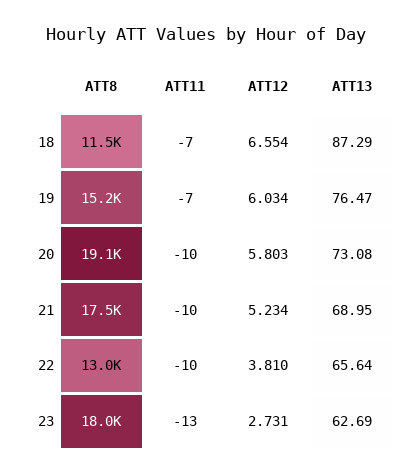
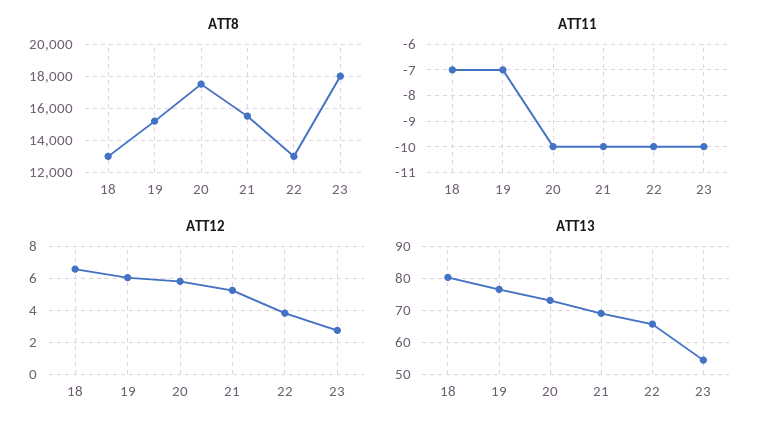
  {
    "ATT8": {
-     "18": 11500,
+     "18": 13000,
      "19": 15200,
-     "20": 19100,
+     "20": 17500,
-     "21": 17500,
+     "21": 15500,
      "22": 13000,
      "23": 18000
    },
    "ATT11": {
      "18": -7,
      "19": -7,
      "20": -10,
      "21": -10,
      "22": -10,
-     "23": -13
+     "23": -10
    },
    "ATT12": {
      "18": 6.554,
      "19": 6.034,
      "20": 5.803,
      "21": 5.234,
      "22": 3.81,
      "23": 2.731
    },
    "ATT13": {
-     "18": 87.29,
+     "18": 80,
      "19": 76.47,
      "20": 73.08,
      "21": 68.95,
      "22": 65.64,
-     "23": 62.69
+     "23": 54
    }
  }

